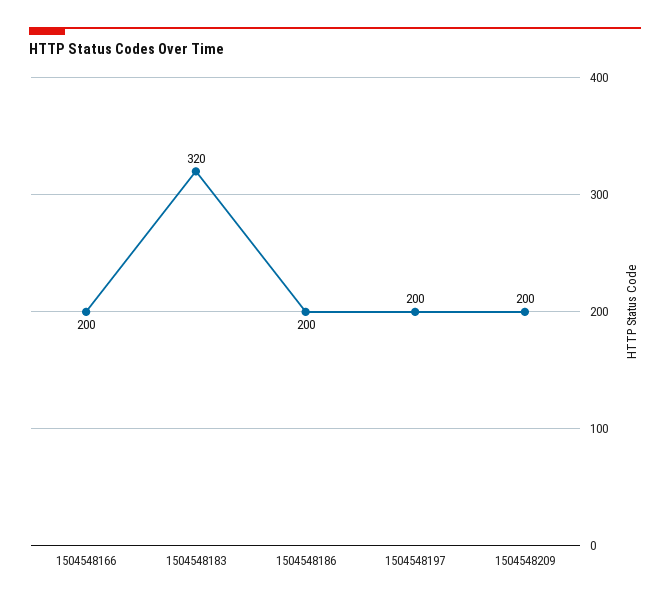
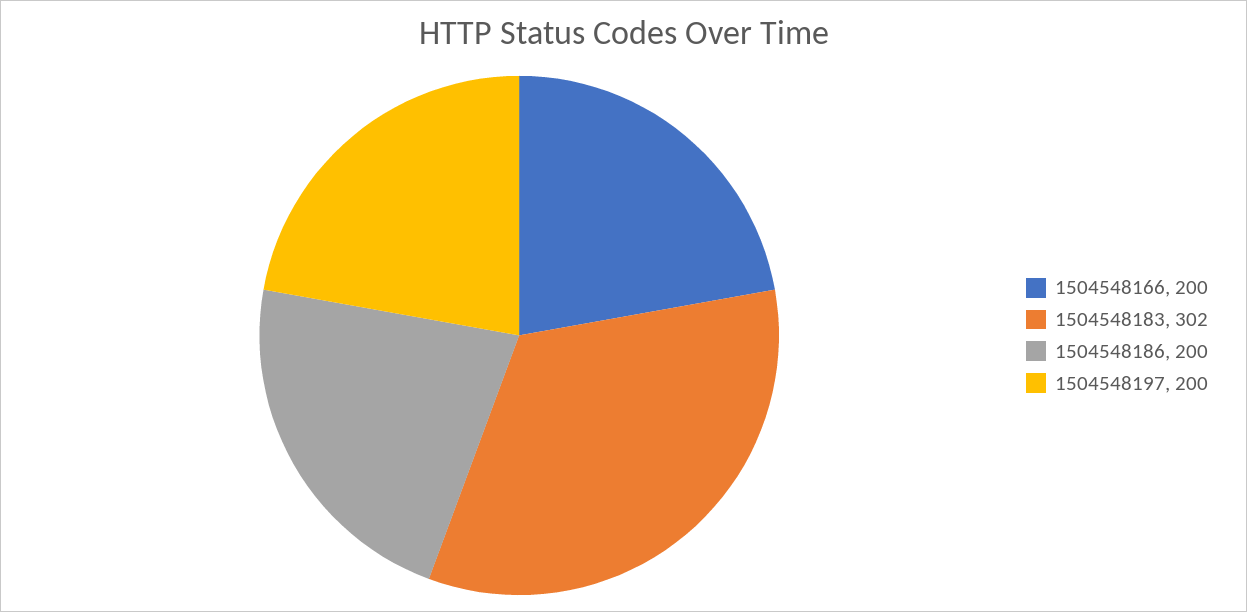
  {
    "1504548166": 200,
-   "1504548183": 320,
+   "1504548183": 302,
    "1504548186": 200,
-   "1504548197": 200,
+   "1504548197": 200
-   "1504548209": 200
  }

